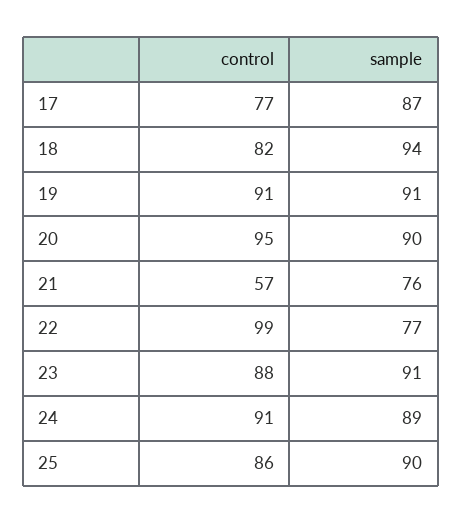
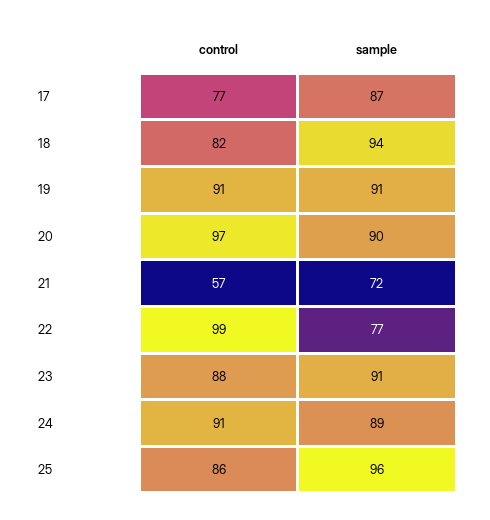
  {
    "control": {
      "17": 77,
      "18": 82,
      "19": 91,
-     "20": 95,
+     "20": 97,
      "21": 57,
      "22": 99,
      "23": 88,
      "24": 91,
      "25": 86
    },
    "sample": {
      "17": 87,
      "18": 94,
      "19": 91,
      "20": 90,
-     "21": 76,
+     "21": 72,
      "22": 77,
      "23": 91,
      "24": 89,
-     "25": 90
+     "25": 96
    }
  }

